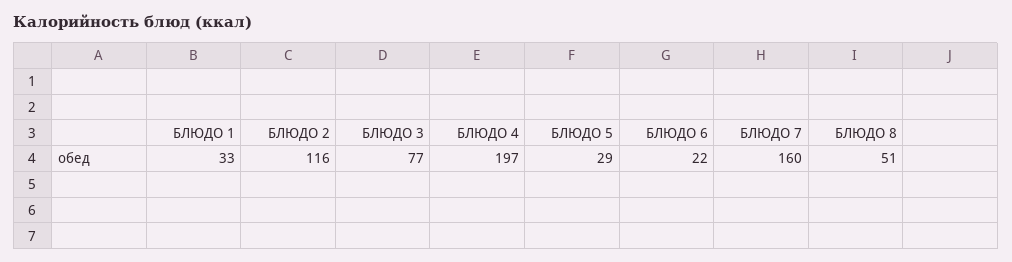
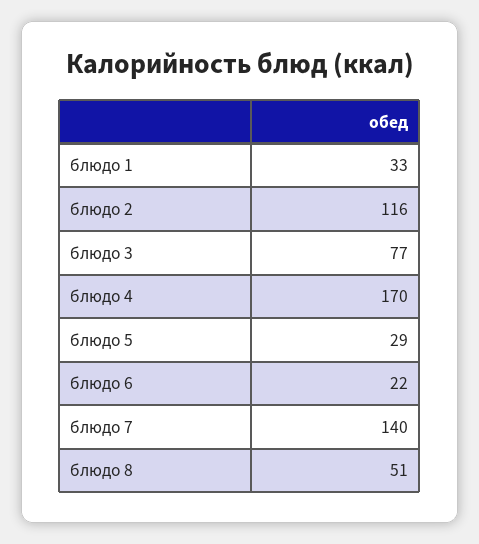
  {
    "БЛЮДО 1": 33,
    "БЛЮДО 2": 116,
    "БЛЮДО 3": 77,
-   "БЛЮДО 4": 197,
+   "БЛЮДО 4": 170,
    "БЛЮДО 5": 29,
    "БЛЮДО 6": 22,
-   "БЛЮДО 7": 160,
+   "БЛЮДО 7": 140,
    "БЛЮДО 8": 51
  }

